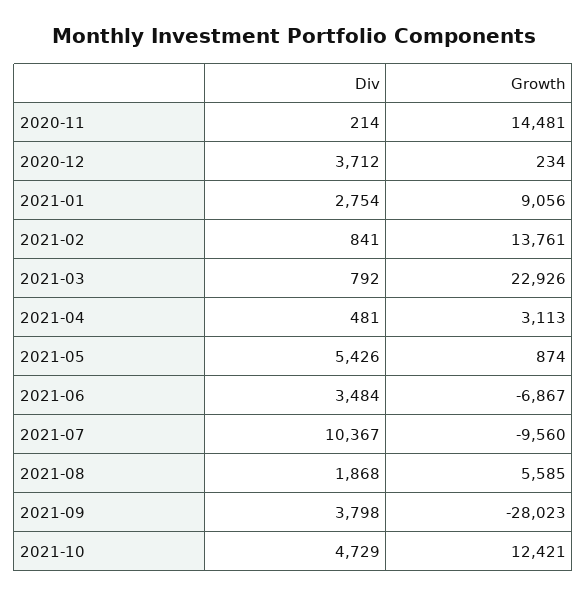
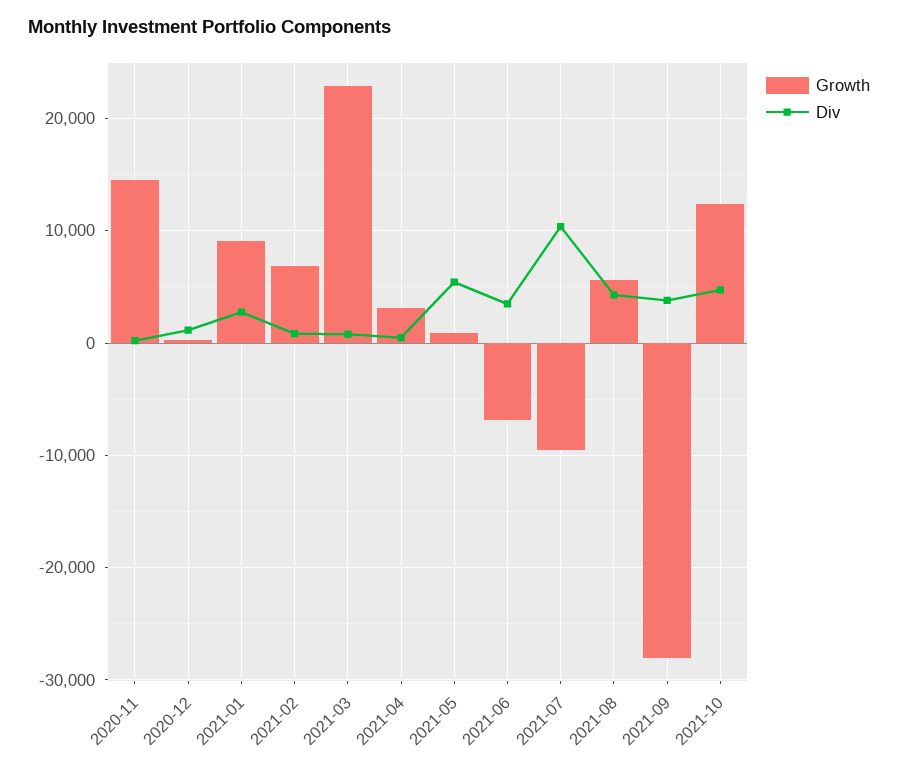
  {
    "Div": {
      "2020-11": 214,
-     "2020-12": 3712,
+     "2020-12": 1000,
      "2021-01": 2754,
      "2021-02": 841,
      "2021-03": 792,
      "2021-04": 481,
      "2021-05": 5426,
      "2021-06": 3484,
      "2021-07": 10367,
-     "2021-08": 1868,
+     "2021-08": 4000,
      "2021-09": 3798,
      "2021-10": 4729
    },
    "Growth": {
      "2020-11": 14481,
      "2020-12": 234,
      "2021-01": 9056,
-     "2021-02": 13761,
+     "2021-02": 7000,
      "2021-03": 22926,
      "2021-04": 3113,
      "2021-05": 874,
      "2021-06": -6867,
      "2021-07": -9560,
      "2021-08": 5585,
      "2021-09": -28023,
      "2021-10": 12421
    }
  }

